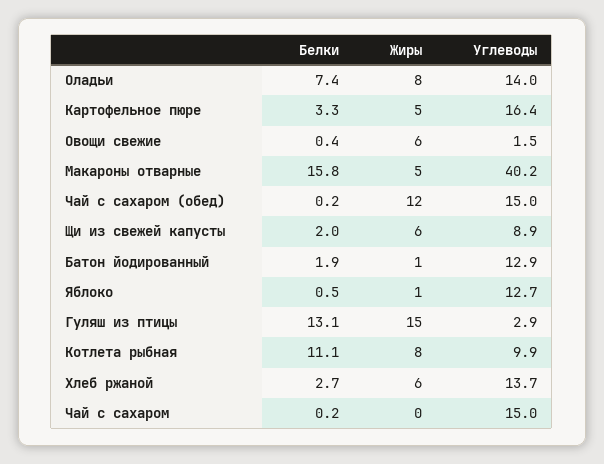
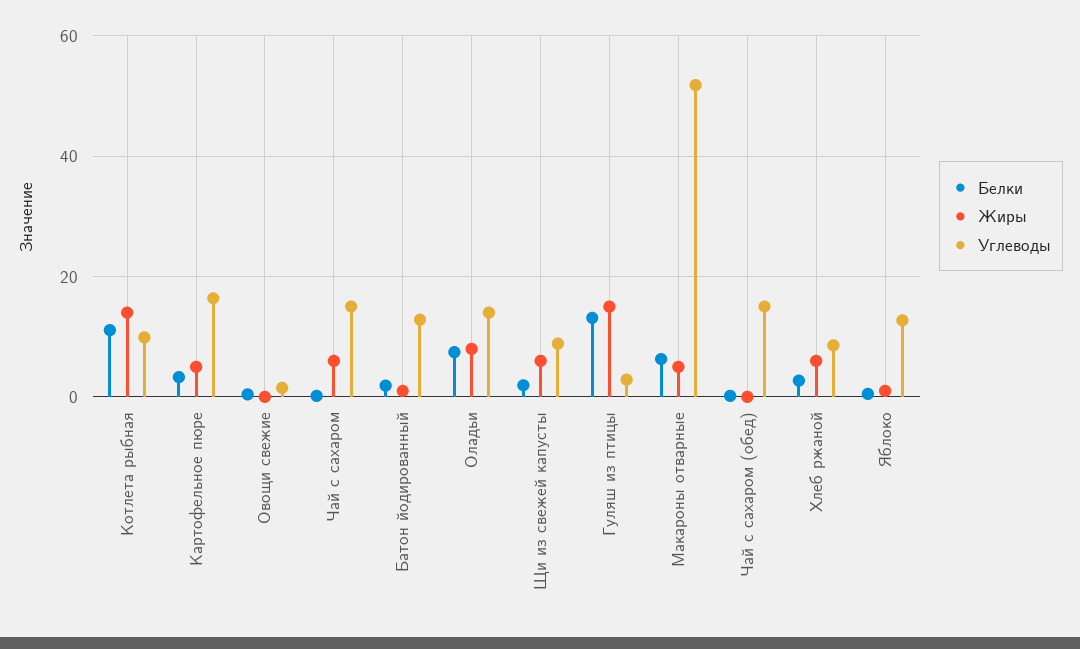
  {
    "Белки": {
      "Оладьи": 7.4,
      "Картофельное пюре": 3.3,
      "Овощи свежие": 0.4,
-     "Макароны отварные": 15.8,
+     "Макароны отварные": 6,
      "Чай с сахаром (обед)": 0.2,
      "Щи из свежей капусты": 2,
      "Батон йодированный": 1.9,
      "Яблоко": 0.5,
      "Гуляш из птицы": 13.1,
      "Котлета рыбная": 11.1,
      "Хлеб ржаной": 2.7,
      "Чай с сахаром": 0.2
    },
    "Жиры": {
      "Оладьи": 8,
      "Картофельное пюре": 5,
-     "Овощи свежие": 6,
+     "Овощи свежие": 0,
      "Макароны отварные": 5,
-     "Чай с сахаром (обед)": 12,
+     "Чай с сахаром (обед)": 0,
      "Щи из свежей капусты": 6,
      "Батон йодированный": 1,
      "Яблоко": 1,
      "Гуляш из птицы": 15,
-     "Котлета рыбная": 8,
+     "Котлета рыбная": 14,
      "Хлеб ржаной": 6,
-     "Чай с сахаром": 0
+     "Чай с сахаром": 6
    },
    "Углеводы": {
      "Оладьи": 14,
      "Картофельное пюре": 16.4,
      "Овощи свежие": 1.5,
-     "Макароны отварные": 40.2,
+     "Макароны отварные": 52,
      "Чай с сахаром (обед)": 15,
      "Щи из свежей капусты": 8.9,
      "Батон йодированный": 12.9,
      "Яблоко": 12.7,
      "Гуляш из птицы": 2.9,
      "Котлета рыбная": 9.9,
-     "Хлеб ржаной": 13.7,
+     "Хлеб ржаной": 8,
      "Чай с сахаром": 15
    }
  }

